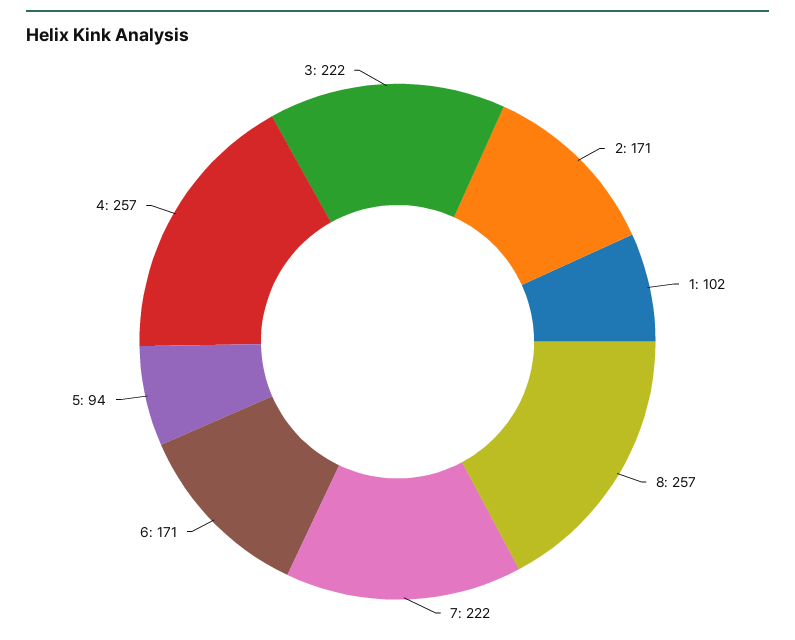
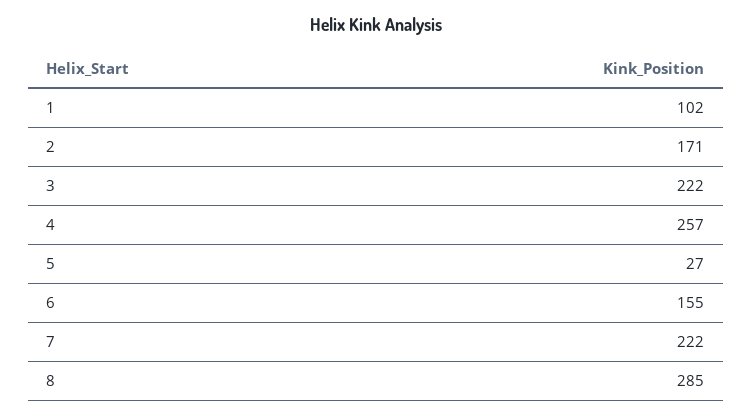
  {
    "2": 171,
    "1": 102,
-   "8": 257,
+   "8": 285,
    "7": 222,
-   "6": 171,
+   "6": 155,
-   "5": 94,
+   "5": 27,
    "4": 257,
    "3": 222
  }

